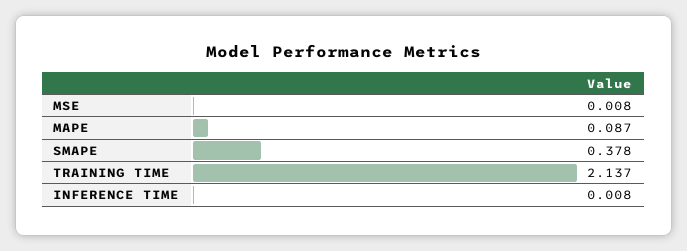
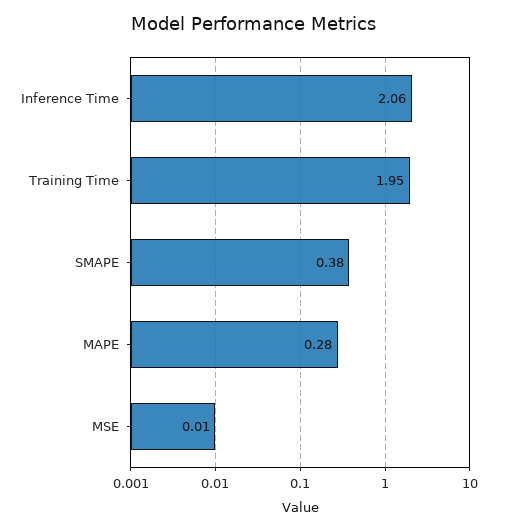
  {
    "MSE": 0.008,
-   "MAPE": 0.087,
+   "MAPE": 0.28,
    "SMAPE": 0.378,
-   "TRAINING TIME": 2.137,
+   "TRAINING TIME": 1.95,
-   "INFERENCE TIME": 0.008
+   "INFERENCE TIME": 2.06
  }

